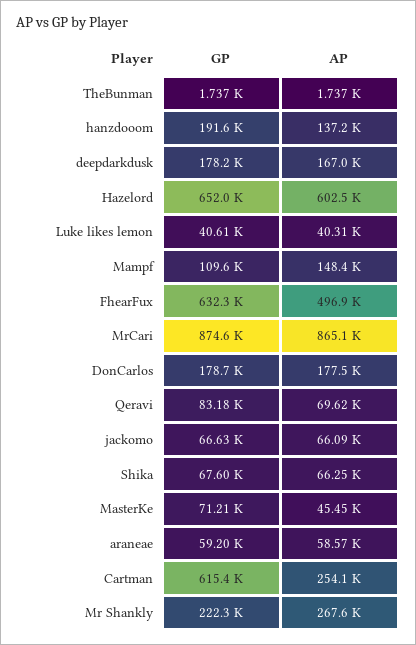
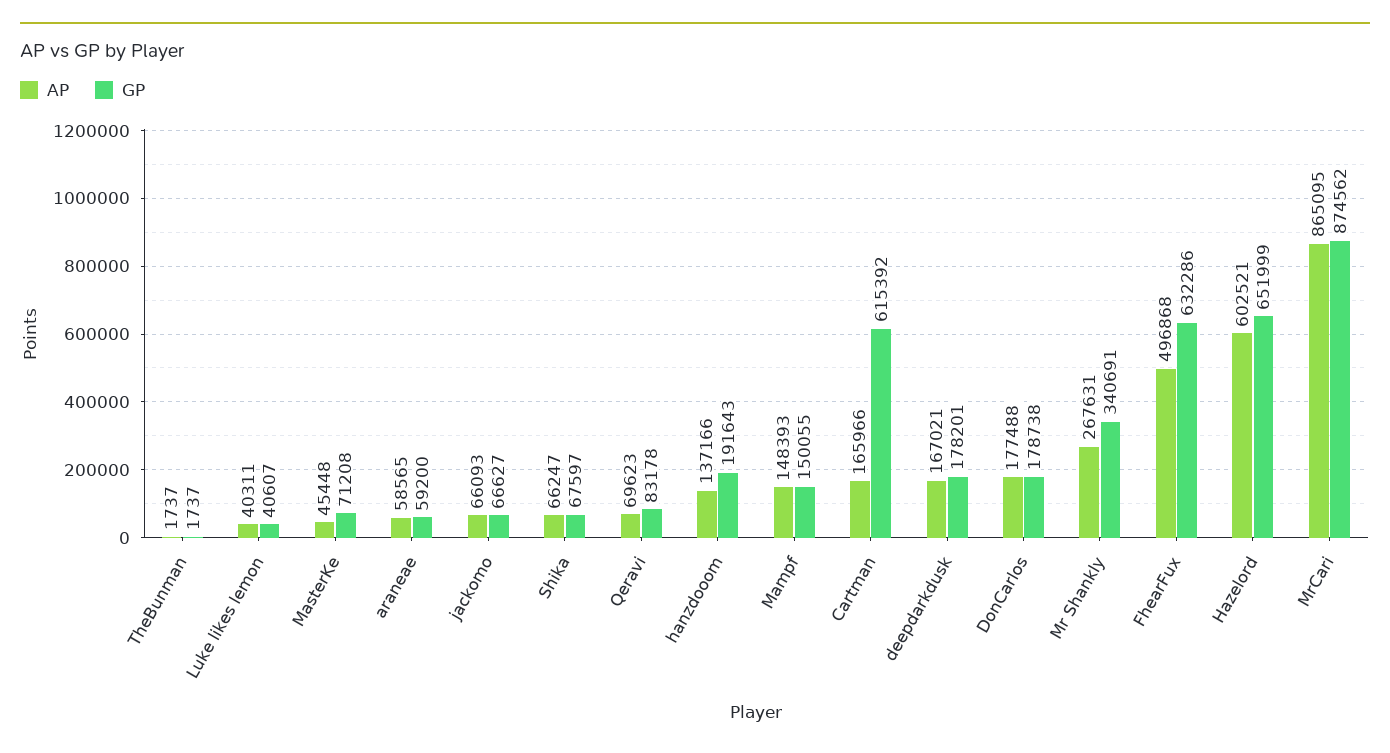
  {
    "GP": {
      "TheBunman": 1737,
      "hanzdooom": 191643,
      "deepdarkdusk": 178201,
      "Hazelord": 651999,
      "Luke likes lemon": 40607,
-     "Mampf": 109600,
+     "Mampf": 150055,
      "FhearFux": 632286,
      "MrCari": 874562,
      "DonCarlos": 178738,
      "Qeravi": 83178,
      "jackomo": 66627,
      "Shika": 67597,
      "MasterKe": 71208,
      "araneae": 59200,
      "Cartman": 615392,
-     "Mr Shankly": 222300
+     "Mr Shankly": 340691
    },
    "AP": {
      "TheBunman": 1737,
      "hanzdooom": 137166,
      "deepdarkdusk": 167021,
      "Hazelord": 602521,
      "Luke likes lemon": 40311,
      "Mampf": 148393,
      "FhearFux": 496868,
      "MrCari": 865095,
      "DonCarlos": 177488,
      "Qeravi": 69623,
      "jackomo": 66093,
      "Shika": 66247,
      "MasterKe": 45448,
      "araneae": 58565,
-     "Cartman": 254100,
+     "Cartman": 165966,
      "Mr Shankly": 267631
    }
  }

